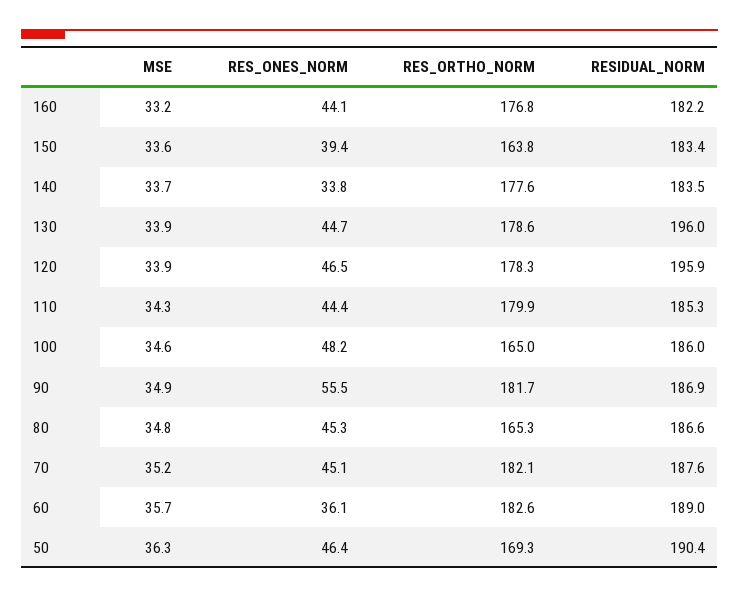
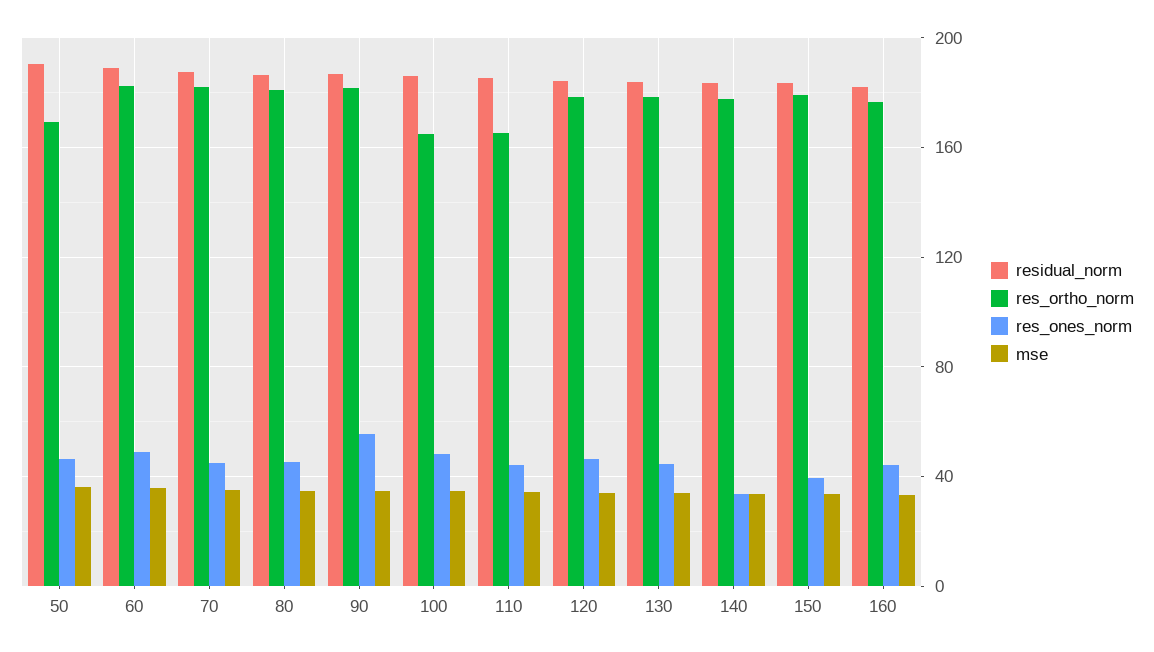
  {
    "MSE": {
      "160": 33.2,
      "150": 33.6,
      "140": 33.7,
      "130": 33.9,
      "120": 33.9,
      "110": 34.3,
      "100": 34.6,
      "90": 34.9,
      "80": 34.8,
      "70": 35.2,
      "60": 35.7,
      "50": 36.3
    },
    "RES_ONES_NORM": {
      "160": 44.1,
      "150": 39.4,
      "140": 33.8,
      "130": 44.7,
      "120": 46.5,
      "110": 44.4,
      "100": 48.2,
      "90": 55.5,
      "80": 45.3,
      "70": 45.1,
-     "60": 36.1,
+     "60": 50,
      "50": 46.4
    },
    "RES_ORTHO_NORM": {
      "160": 176.8,
-     "150": 163.8,
+     "150": 180,
      "140": 177.6,
      "130": 178.6,
      "120": 178.3,
-     "110": 179.9,
+     "110": 165,
      "100": 165,
      "90": 181.7,
-     "80": 165.3,
+     "80": 180,
      "70": 182.1,
      "60": 182.6,
      "50": 169.3
    },
    "RESIDUAL_NORM": {
      "160": 182.2,
      "150": 183.4,
      "140": 183.5,
-     "130": 196,
+     "130": 185,
-     "120": 195.9,
+     "120": 185,
      "110": 185.3,
      "100": 186,
      "90": 186.9,
      "80": 186.6,
      "70": 187.6,
      "60": 189,
      "50": 190.4
    }
  }

